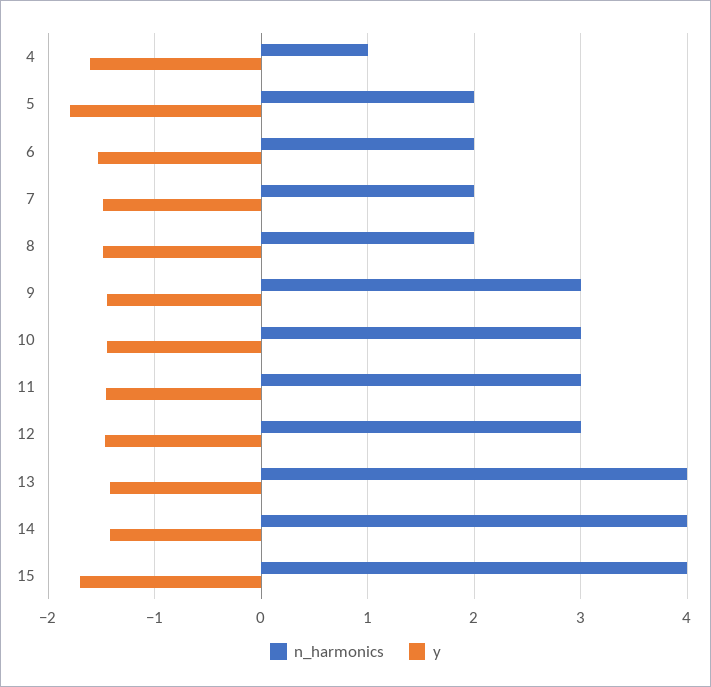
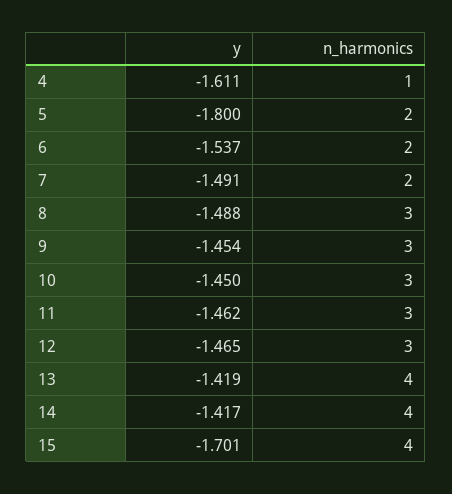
  {
    "n_harmonics": {
      "4": 1,
      "5": 2,
      "6": 2,
      "7": 2,
-     "8": 2,
+     "8": 3,
      "9": 3,
      "10": 3,
      "11": 3,
      "12": 3,
      "13": 4,
      "14": 4,
      "15": 4
    },
    "y": {
      "4": -1.611,
      "5": -1.8,
      "6": -1.537,
      "7": -1.491,
      "8": -1.488,
      "9": -1.454,
      "10": -1.45,
      "11": -1.462,
      "12": -1.465,
      "13": -1.419,
      "14": -1.417,
      "15": -1.701
    }
  }

